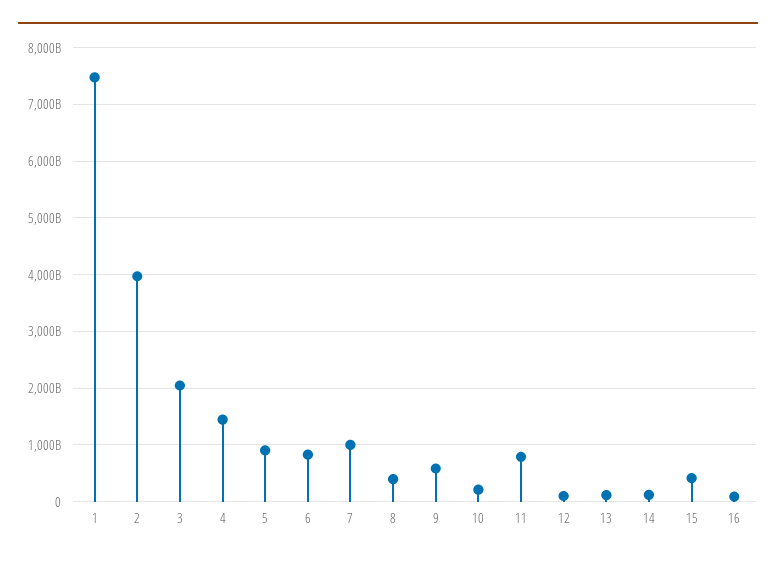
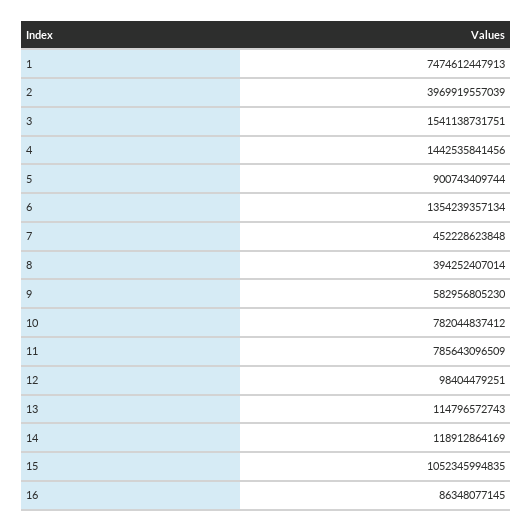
  {
    "1": 7474612447913,
    "2": 3969919557039,
-   "3": 2000000000000,
+   "3": 1541138731751,
    "4": 1442535841456,
    "5": 900743409744,
-   "6": 800000000000,
+   "6": 1354239357134,
-   "7": 1000000000000,
+   "7": 452228623848,
    "8": 394252407014,
    "9": 582956805230,
-   "10": 200000000000,
+   "10": 782044837412,
    "11": 785643096509,
    "12": 98404479251,
    "13": 114796572743,
    "14": 118912864169,
-   "15": 400000000000,
+   "15": 1052345994835,
    "16": 86348077145
  }

